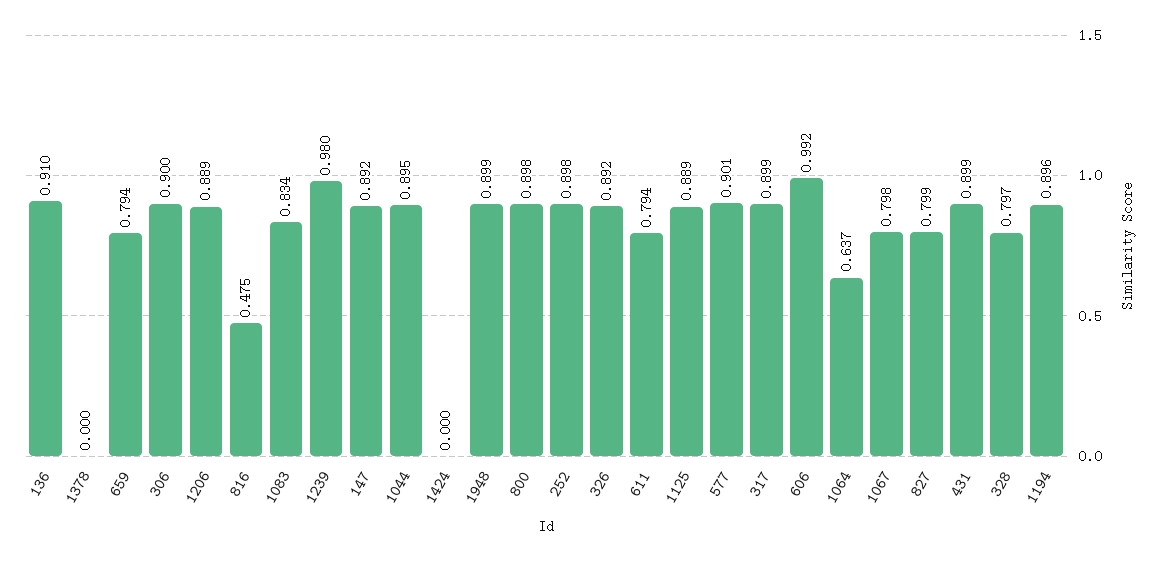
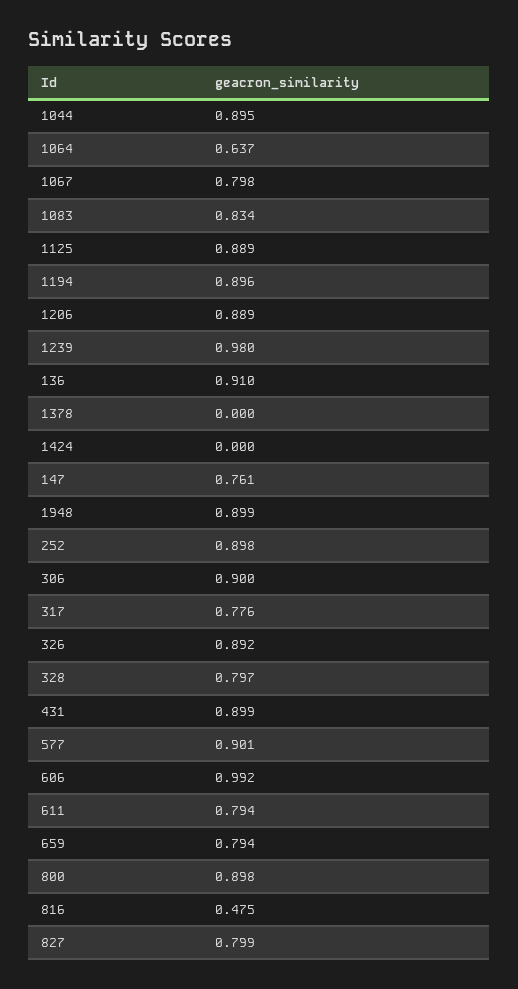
  {
    "136": 0.91,
    "1378": 0,
    "659": 0.794,
    "306": 0.9,
    "1206": 0.889,
    "816": 0.475,
    "1083": 0.834,
    "1239": 0.98,
-   "147": 0.892,
+   "147": 0.761,
    "1044": 0.895,
    "1424": 0,
    "1948": 0.899,
    "800": 0.898,
    "252": 0.898,
    "326": 0.892,
    "611": 0.794,
    "1125": 0.889,
    "577": 0.901,
-   "317": 0.899,
+   "317": 0.776,
    "606": 0.992,
    "1064": 0.637,
    "1067": 0.798,
    "827": 0.799,
    "431": 0.899,
    "328": 0.797,
    "1194": 0.896
  }

